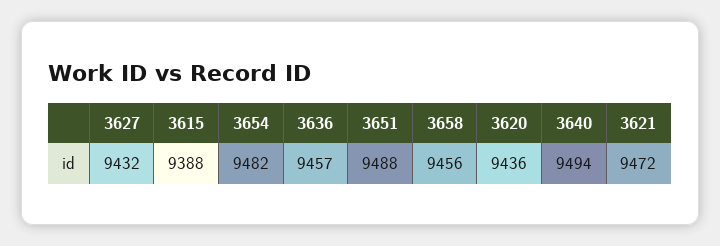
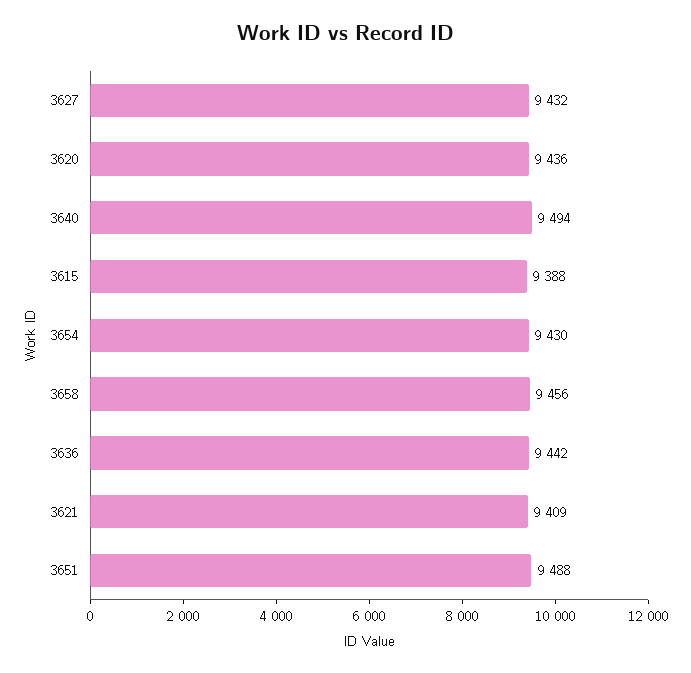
  {
    "3627": 9432,
    "3615": 9388,
-   "3654": 9482,
+   "3654": 9430,
-   "3636": 9457,
+   "3636": 9442,
    "3651": 9488,
    "3658": 9456,
    "3620": 9436,
    "3640": 9494,
-   "3621": 9472
+   "3621": 9409
  }

